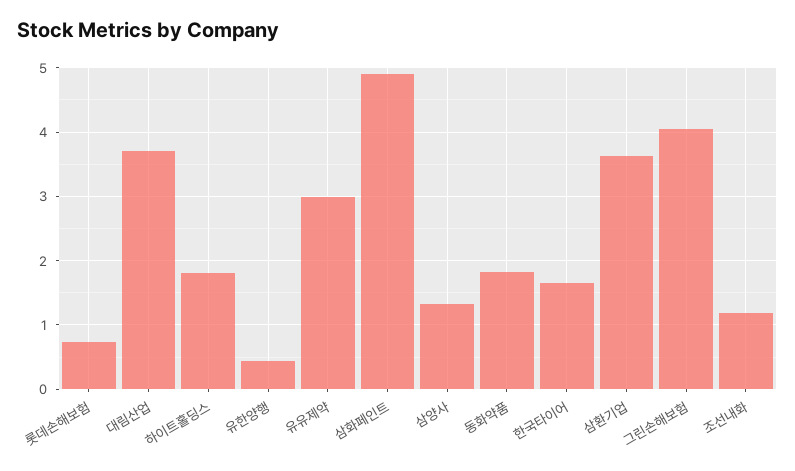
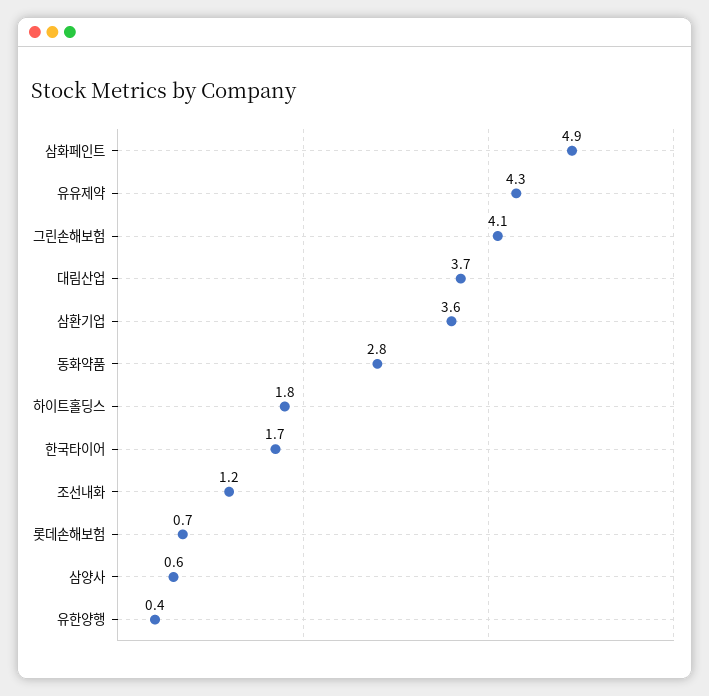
  {
    "롯데손해보험": 0.7,
    "대림산업": 3.7,
    "하이트홀딩스": 1.8,
    "유한양행": 0.4,
-   "유유제약": 3,
+   "유유제약": 4.3,
    "삼화페인트": 4.9,
-   "삼양사": 1.3,
+   "삼양사": 0.6,
-   "동화약품": 1.8,
+   "동화약품": 2.8,
    "한국타이어": 1.7,
    "삼환기업": 3.6,
    "그린손해보험": 4.1,
    "조선내화": 1.2
  }

